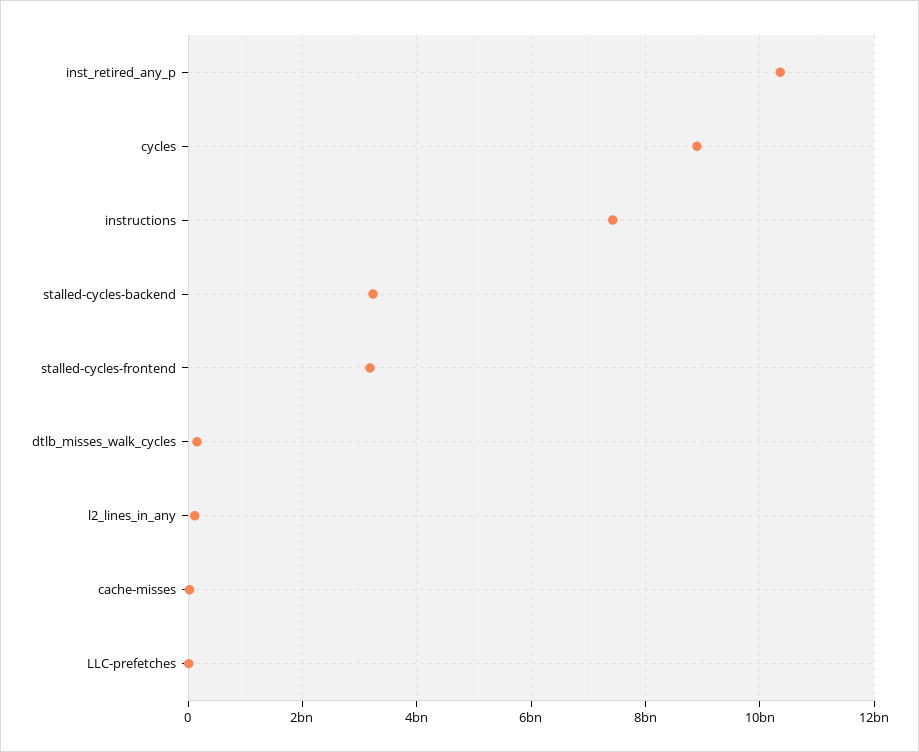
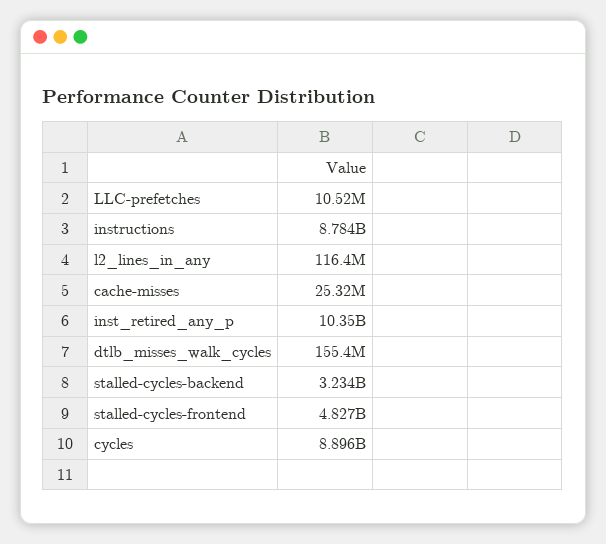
  {
    "inst_retired_any_p": 10350000000,
    "cycles": 8896000000,
-   "instructions": 7400000000,
+   "instructions": 8784000000,
    "stalled-cycles-backend": 3234000000,
-   "stalled-cycles-frontend": 3200000000,
+   "stalled-cycles-frontend": 4827000000,
    "dtlb_misses_walk_cycles": 155400000,
    "l2_lines_in_any": 116400000,
    "cache-misses": 25320000,
    "LLC-prefetches": 10520000
  }

